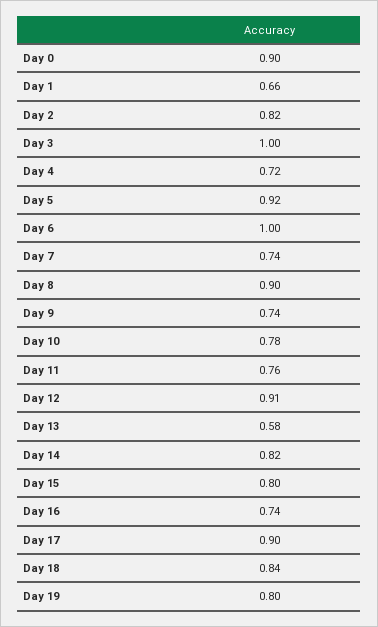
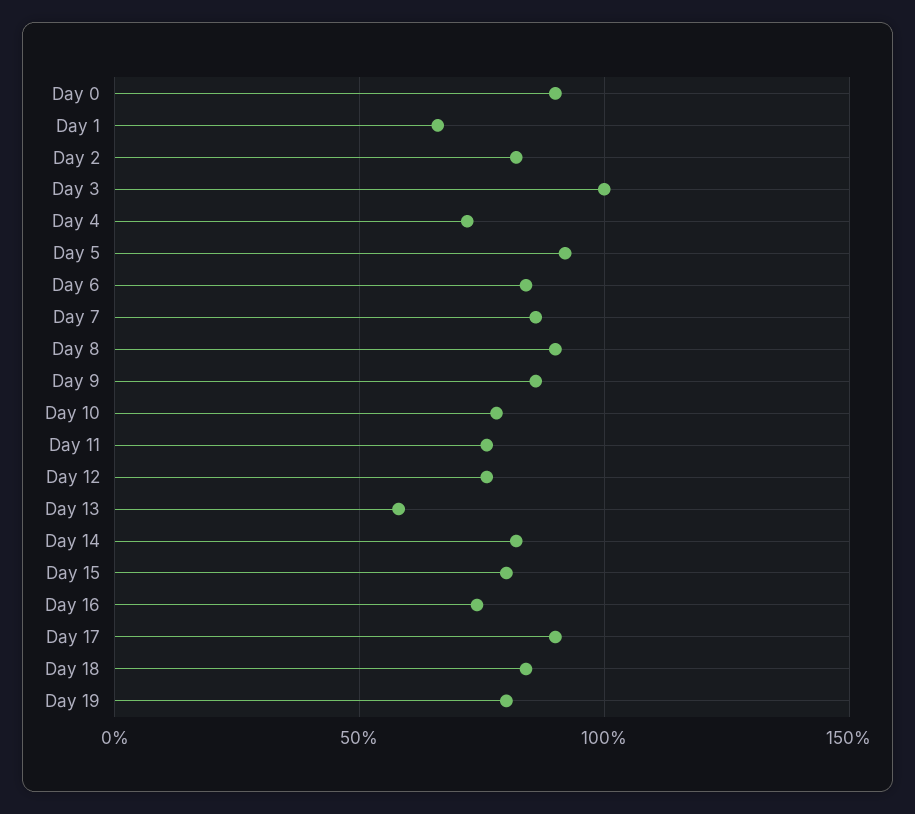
  {
    "Day 0": 0.9,
    "Day 1": 0.66,
    "Day 2": 0.82,
    "Day 3": 1,
    "Day 4": 0.72,
    "Day 5": 0.92,
-   "Day 6": 1,
+   "Day 6": 0.85,
-   "Day 7": 0.74,
+   "Day 7": 0.85,
    "Day 8": 0.9,
-   "Day 9": 0.74,
+   "Day 9": 0.85,
    "Day 10": 0.78,
    "Day 11": 0.76,
-   "Day 12": 0.91,
+   "Day 12": 0.75,
    "Day 13": 0.58,
    "Day 14": 0.82,
    "Day 15": 0.8,
    "Day 16": 0.74,
    "Day 17": 0.9,
    "Day 18": 0.84,
    "Day 19": 0.8
  }

